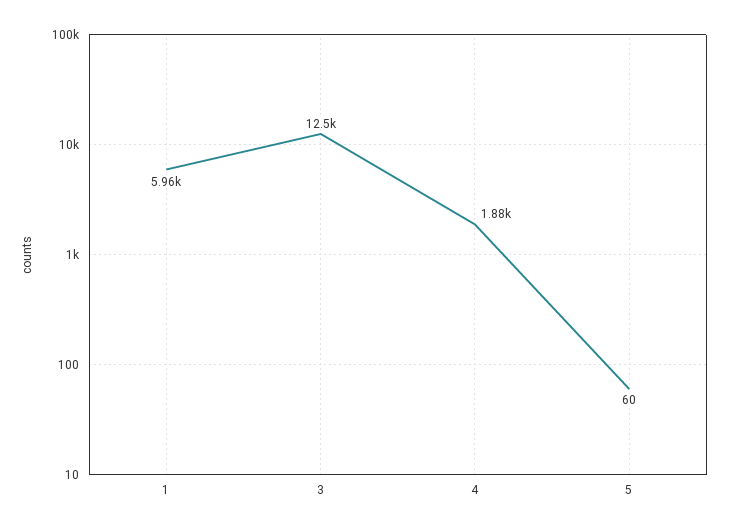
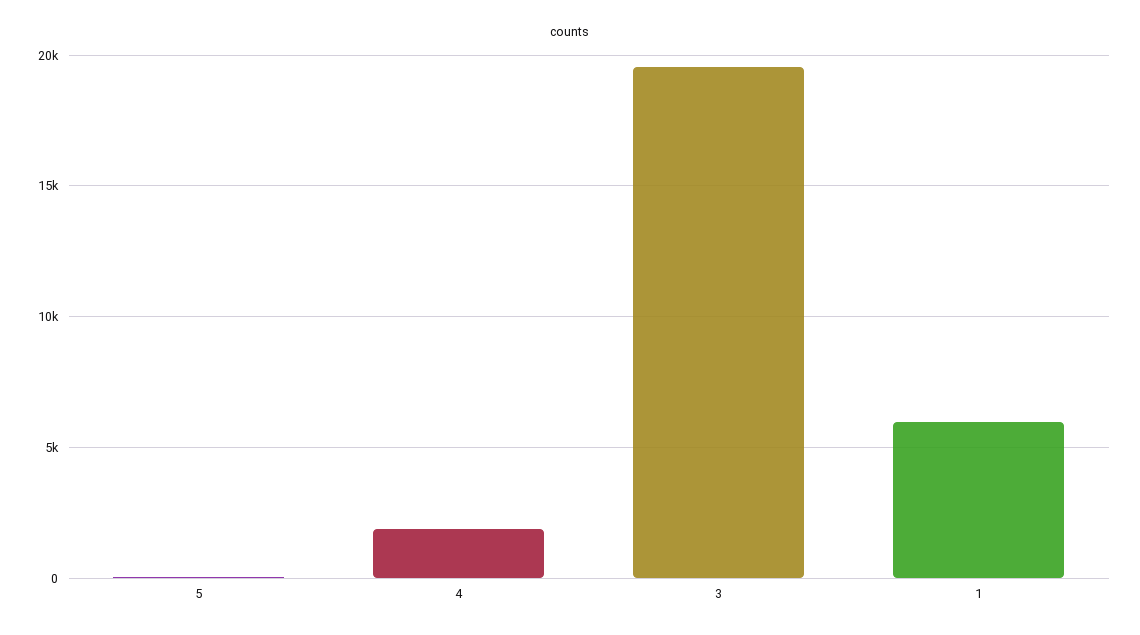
  {
    "1": 5960,
-   "3": 12500,
+   "3": 19500,
    "4": 1880,
    "5": 60
  }

